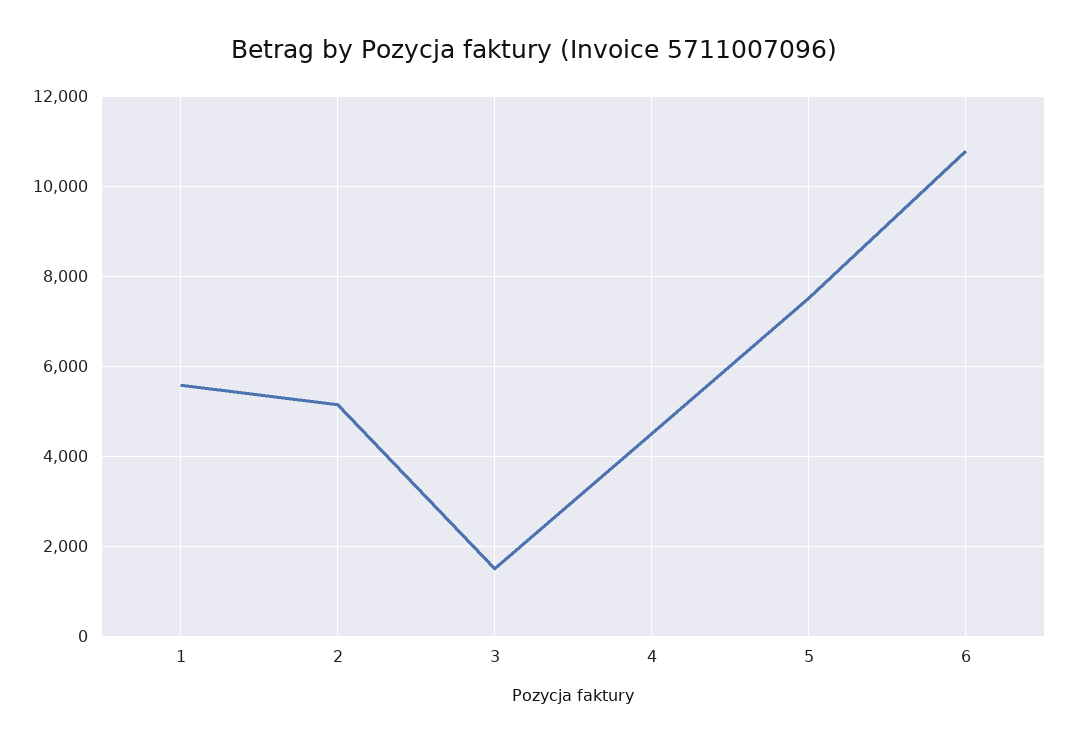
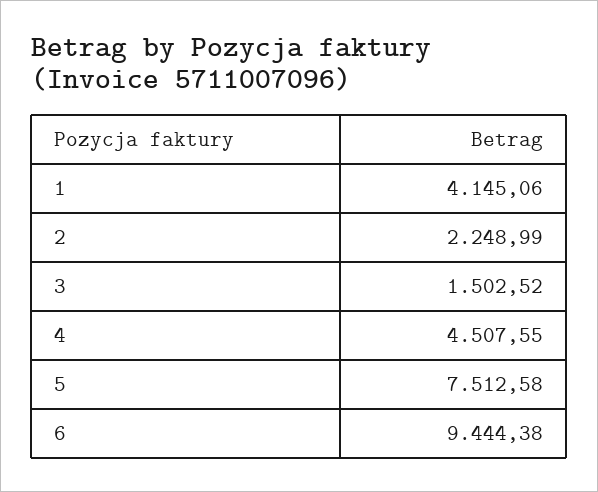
  {
-   "1": 5600,
+   "1": 4145.06,
-   "2": 5200,
+   "2": 2248.99,
    "3": 1502.52,
    "4": 4507.55,
    "5": 7512.58,
-   "6": 10800
+   "6": 9444.38
  }

